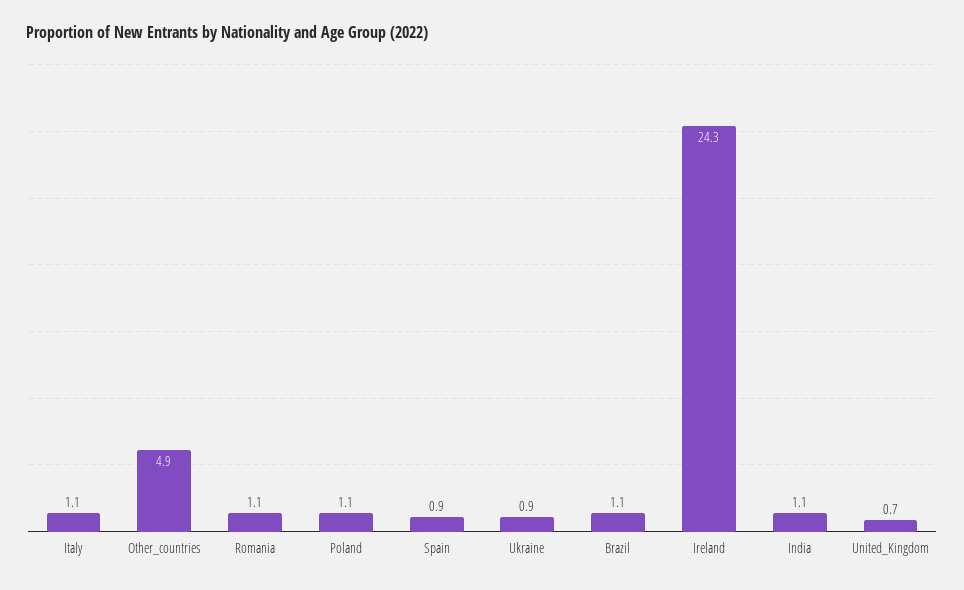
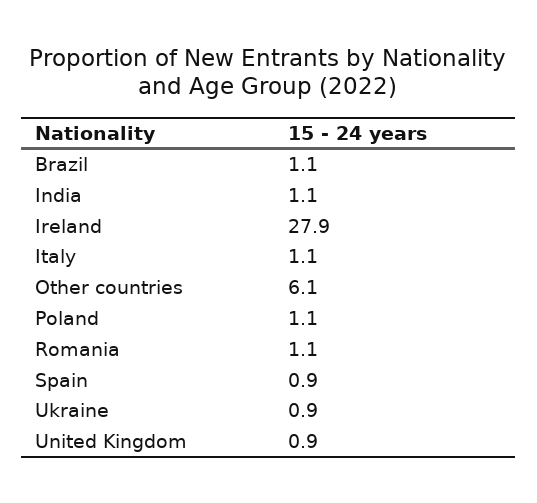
  {
    "Italy": 1.1,
-   "Other_countries": 4.9,
+   "Other_countries": 6.1,
    "Romania": 1.1,
    "Poland": 1.1,
    "Spain": 0.9,
    "Ukraine": 0.9,
    "Brazil": 1.1,
-   "Ireland": 24.3,
+   "Ireland": 27.9,
    "India": 1.1,
-   "United_Kingdom": 0.7
+   "United_Kingdom": 0.9
  }

